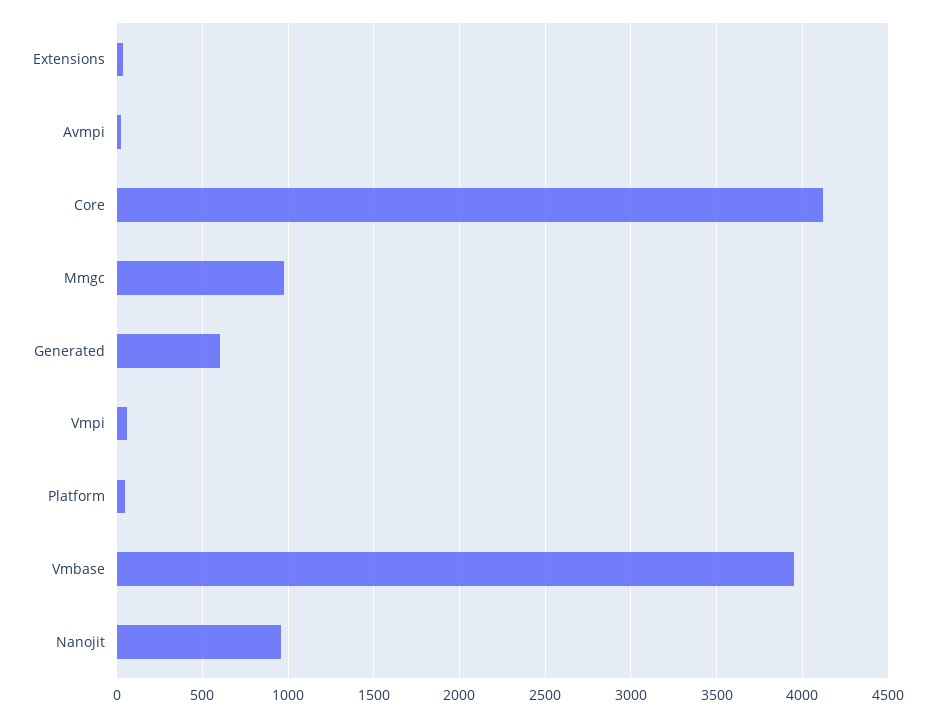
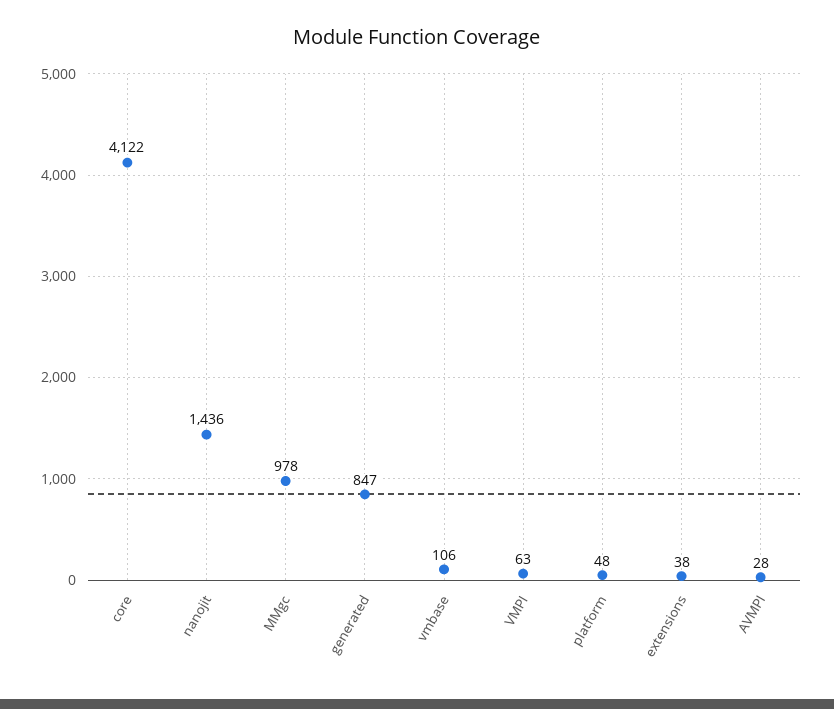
  {
    "Extensions": 38,
    "Avmpi": 28,
    "Core": 4122,
    "Mmgc": 978,
-   "Generated": 600,
+   "Generated": 847,
    "Vmpi": 63,
    "Platform": 48,
-   "Vmbase": 3950,
+   "Vmbase": 106,
-   "Nanojit": 950
+   "Nanojit": 1436
  }

